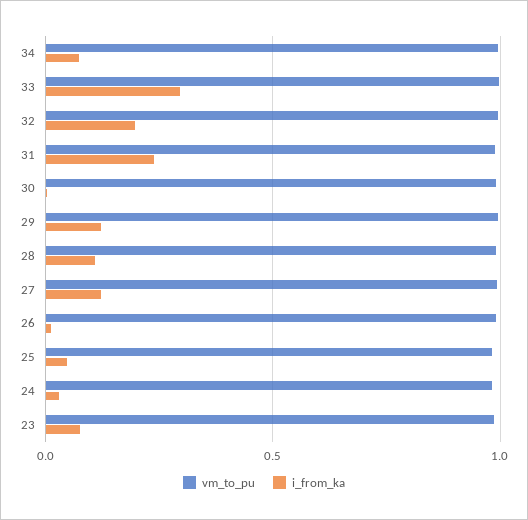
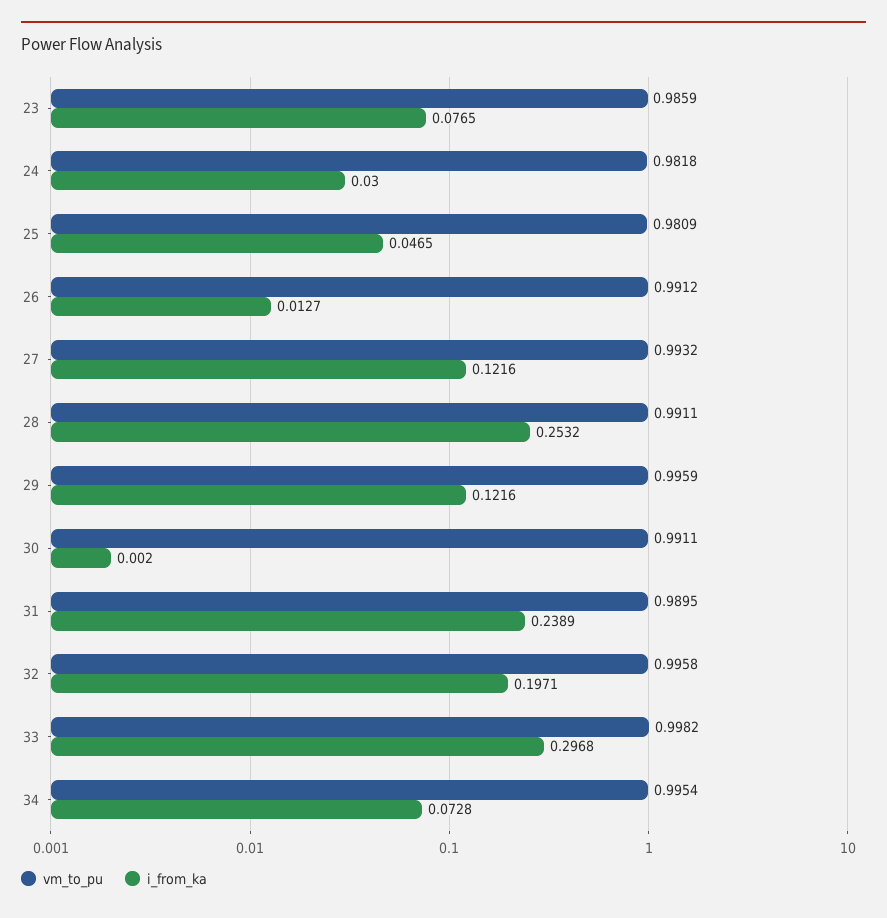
  {
    "vm_to_pu": {
      "34": 0.9954,
      "33": 0.9982,
      "32": 0.9958,
      "31": 0.9895,
      "30": 0.9911,
      "29": 0.9959,
      "28": 0.9911,
      "27": 0.9932,
      "26": 0.9912,
      "25": 0.9809,
      "24": 0.9818,
      "23": 0.9859
    },
    "i_from_ka": {
      "34": 0.0728,
      "33": 0.2968,
      "32": 0.1971,
      "31": 0.2389,
      "30": 0.002,
      "29": 0.1216,
-     "28": 0.1,
+     "28": 0.2532,
      "27": 0.1216,
      "26": 0.0127,
      "25": 0.0465,
      "24": 0.03,
      "23": 0.0765
    }
  }

